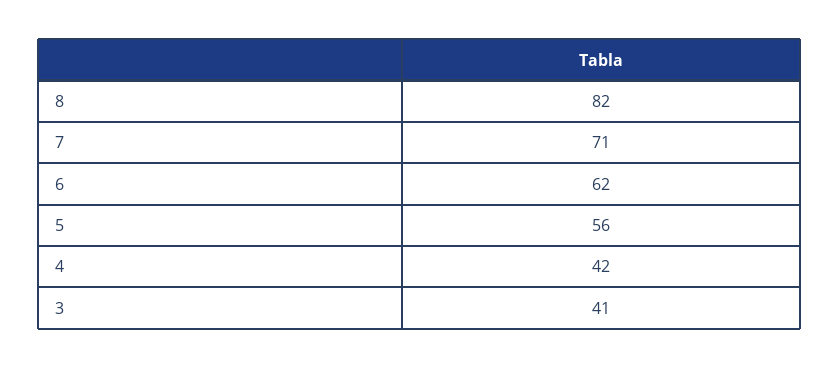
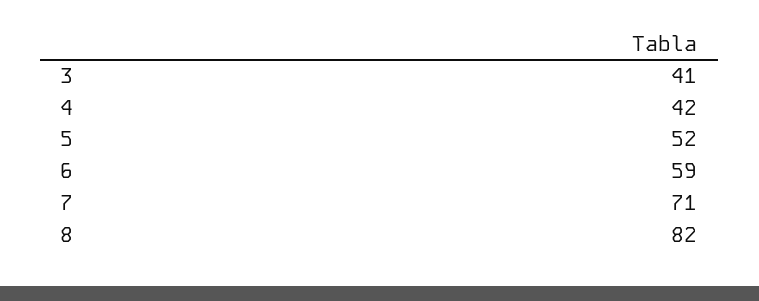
  {
    "8": 82,
    "7": 71,
-   "6": 62,
+   "6": 59,
-   "5": 56,
+   "5": 52,
    "4": 42,
    "3": 41
  }

